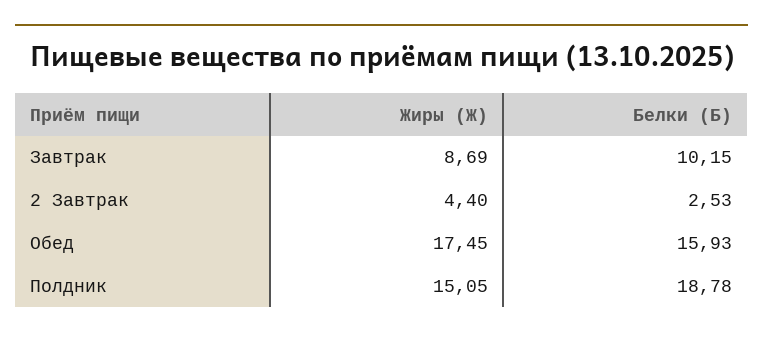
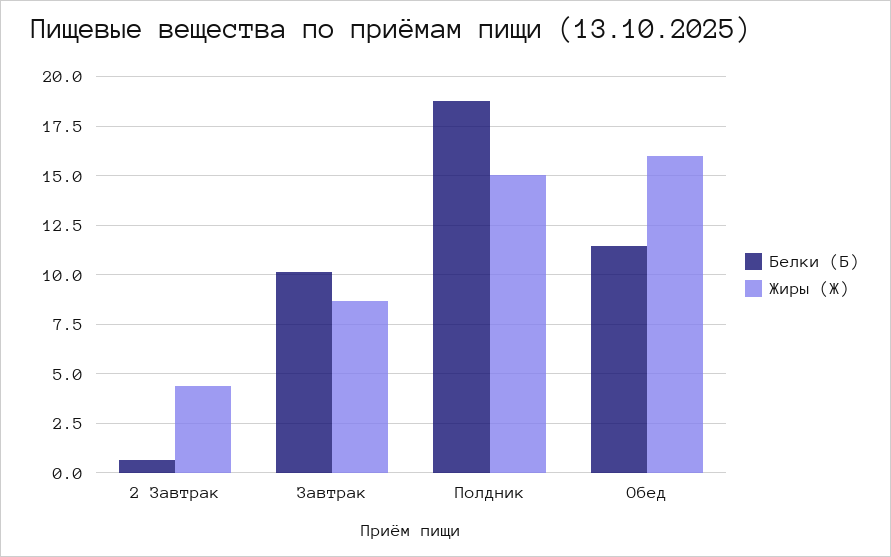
  {
    "Жиры (Ж)": {
      "Завтрак": 8.69,
      "2 Завтрак": 4.4,
-     "Обед": 17.45,
+     "Обед": 16,
      "Полдник": 15.05
    },
    "Белки (Б)": {
      "Завтрак": 10.15,
-     "2 Завтрак": 2.53,
+     "2 Завтрак": 0.5,
-     "Обед": 15.93,
+     "Обед": 11.5,
      "Полдник": 18.78
    }
  }

